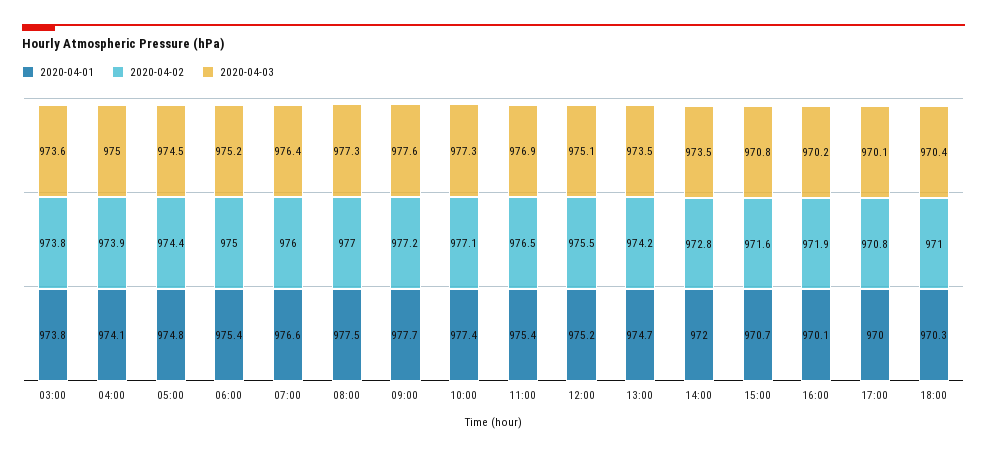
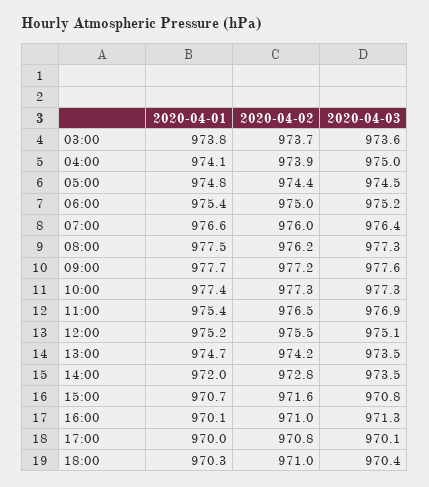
  {
    "2020-04-01": {
      "03:00": 973.8,
      "04:00": 974.1,
      "05:00": 974.8,
      "06:00": 975.4,
      "07:00": 976.6,
      "08:00": 977.5,
      "09:00": 977.7,
      "10:00": 977.4,
      "11:00": 975.4,
      "12:00": 975.2,
      "13:00": 974.7,
      "14:00": 972,
      "15:00": 970.7,
      "16:00": 970.1,
      "17:00": 970,
      "18:00": 970.3
    },
    "2020-04-02": {
-     "03:00": 973.8,
+     "03:00": 973.7,
      "04:00": 973.9,
      "05:00": 974.4,
      "06:00": 975,
      "07:00": 976,
-     "08:00": 977,
+     "08:00": 976.2,
      "09:00": 977.2,
-     "10:00": 977.1,
+     "10:00": 977.3,
      "11:00": 976.5,
      "12:00": 975.5,
      "13:00": 974.2,
      "14:00": 972.8,
      "15:00": 971.6,
-     "16:00": 971.9,
+     "16:00": 971,
      "17:00": 970.8,
      "18:00": 971
    },
    "2020-04-03": {
      "03:00": 973.6,
      "04:00": 975,
      "05:00": 974.5,
      "06:00": 975.2,
      "07:00": 976.4,
      "08:00": 977.3,
      "09:00": 977.6,
      "10:00": 977.3,
      "11:00": 976.9,
      "12:00": 975.1,
      "13:00": 973.5,
      "14:00": 973.5,
      "15:00": 970.8,
-     "16:00": 970.2,
+     "16:00": 971.3,
      "17:00": 970.1,
      "18:00": 970.4
    }
  }

